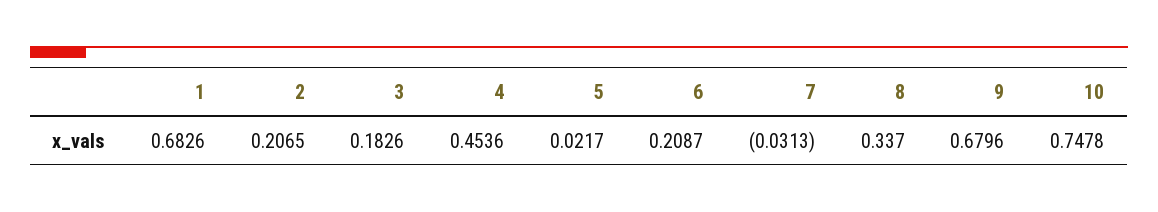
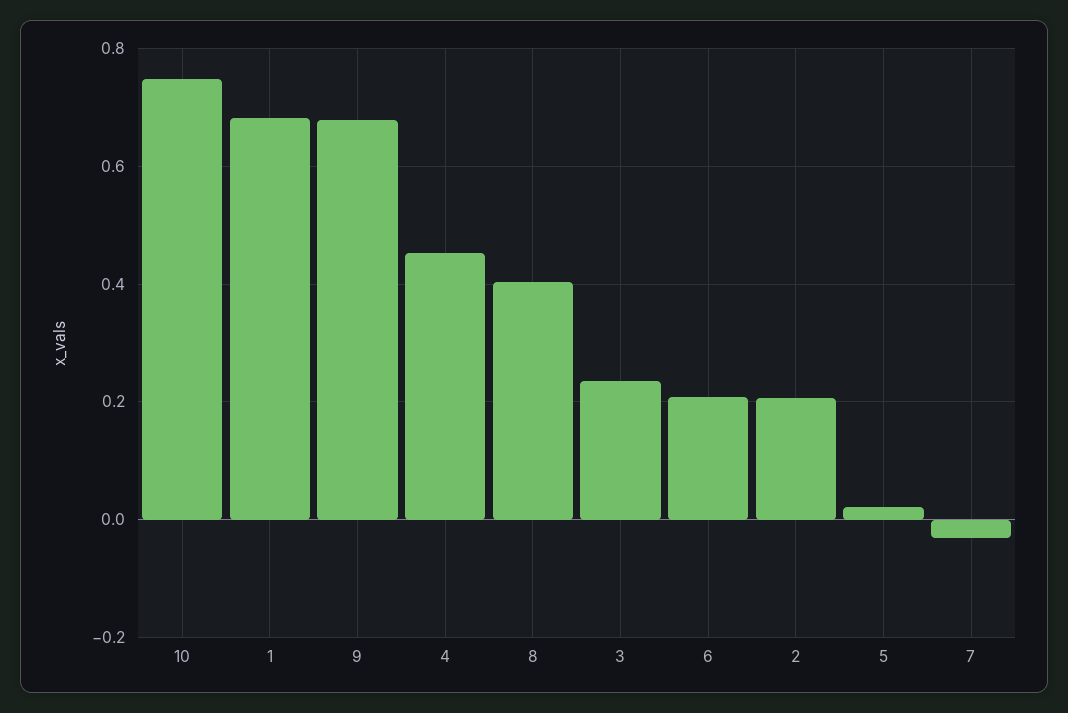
  {
    "1": 0.6826,
    "2": 0.2065,
-   "3": 0.1826,
+   "3": 0.24,
    "4": 0.4536,
    "5": 0.0217,
    "6": 0.2087,
    "7": -0.0313,
-   "8": 0.337,
+   "8": 0.4,
    "9": 0.6796,
    "10": 0.7478
  }

